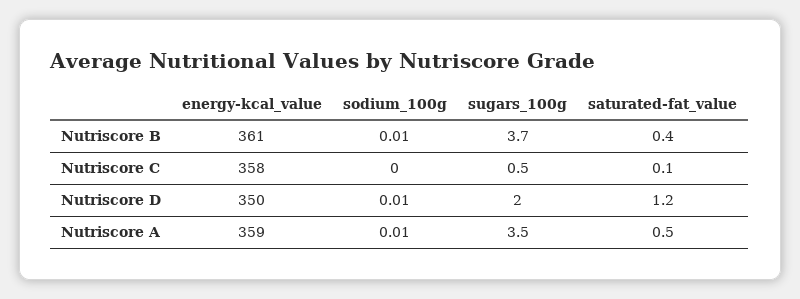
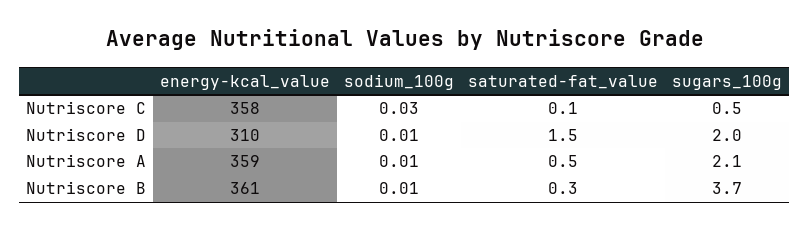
  {
    "energy-kcal_value": {
      "Nutriscore B": 361,
      "Nutriscore C": 358,
-     "Nutriscore D": 350,
+     "Nutriscore D": 310,
      "Nutriscore A": 359
    },
    "sodium_100g": {
      "Nutriscore B": 0.01,
-     "Nutriscore C": 0,
+     "Nutriscore C": 0.03,
      "Nutriscore D": 0.01,
      "Nutriscore A": 0.01
    },
    "sugars_100g": {
      "Nutriscore B": 3.7,
      "Nutriscore C": 0.5,
      "Nutriscore D": 2,
-     "Nutriscore A": 3.5
+     "Nutriscore A": 2.1
    },
    "saturated-fat_value": {
-     "Nutriscore B": 0.4,
+     "Nutriscore B": 0.3,
      "Nutriscore C": 0.1,
-     "Nutriscore D": 1.2,
+     "Nutriscore D": 1.5,
      "Nutriscore A": 0.5
    }
  }

